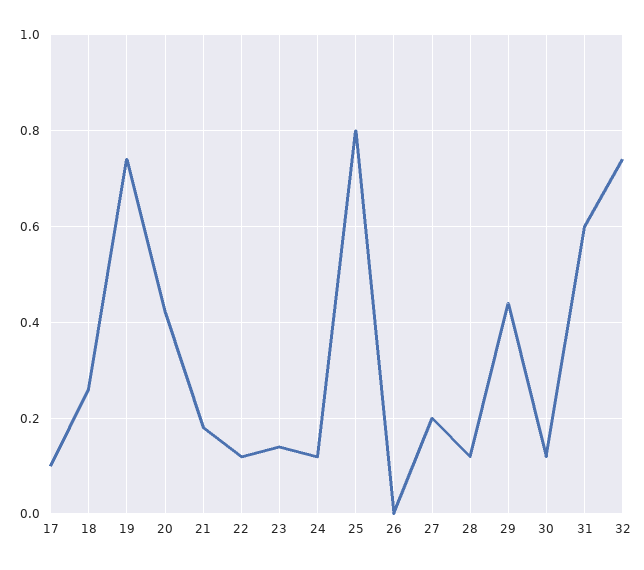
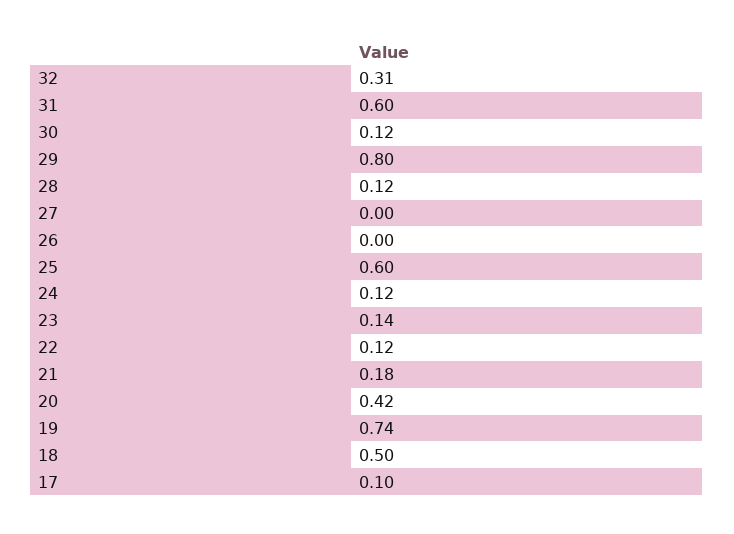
  {
    "17": 0.1,
-   "18": 0.25,
+   "18": 0.5,
    "19": 0.74,
    "20": 0.42,
    "21": 0.18,
    "22": 0.12,
    "23": 0.14,
    "24": 0.12,
-   "25": 0.8,
+   "25": 0.6,
    "26": 0,
-   "27": 0.2,
+   "27": 0,
    "28": 0.12,
-   "29": 0.45,
+   "29": 0.8,
    "30": 0.12,
    "31": 0.6,
-   "32": 0.75
+   "32": 0.31
  }

